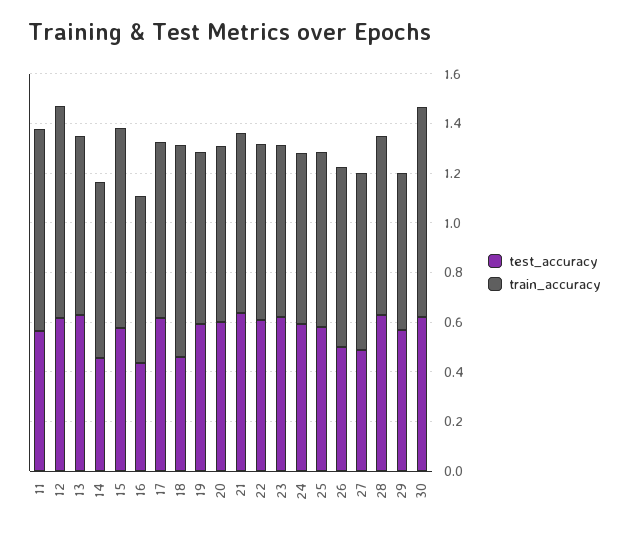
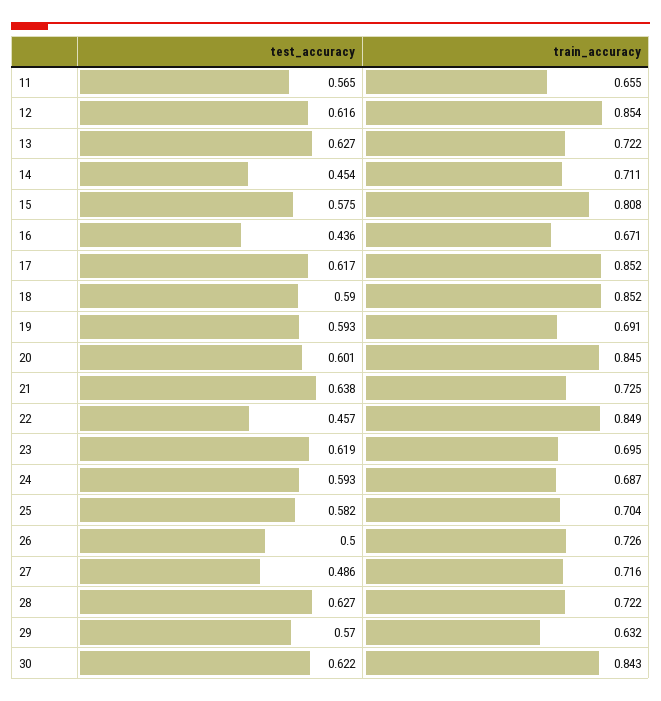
  {
    "test_accuracy": {
      "11": 0.565,
      "12": 0.616,
      "13": 0.627,
      "14": 0.454,
      "15": 0.575,
      "16": 0.436,
      "17": 0.617,
-     "18": 0.45,
+     "18": 0.59,
      "19": 0.593,
      "20": 0.601,
      "21": 0.638,
-     "22": 0.6,
+     "22": 0.457,
      "23": 0.619,
      "24": 0.593,
      "25": 0.582,
      "26": 0.5,
      "27": 0.486,
      "28": 0.627,
      "29": 0.57,
      "30": 0.622
    },
    "train_accuracy": {
-     "11": 0.8,
+     "11": 0.655,
      "12": 0.854,
      "13": 0.722,
      "14": 0.711,
      "15": 0.808,
      "16": 0.671,
-     "17": 0.7,
+     "17": 0.852,
      "18": 0.852,
      "19": 0.691,
-     "20": 0.7,
+     "20": 0.845,
      "21": 0.725,
-     "22": 0.7,
+     "22": 0.849,
      "23": 0.695,
      "24": 0.687,
      "25": 0.704,
      "26": 0.726,
      "27": 0.716,
      "28": 0.722,
      "29": 0.632,
      "30": 0.843
    }
  }

